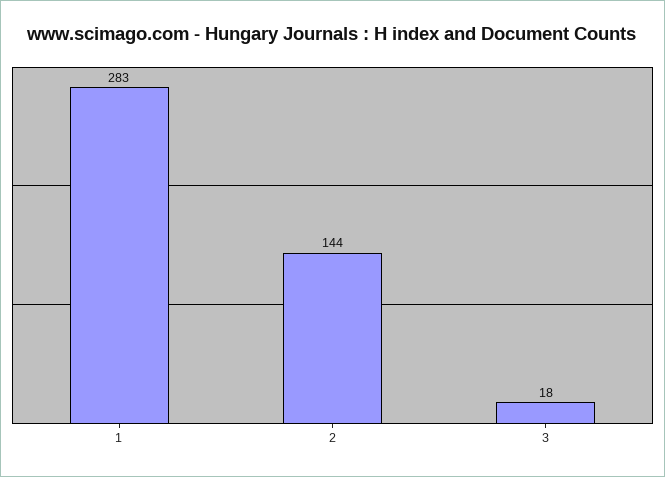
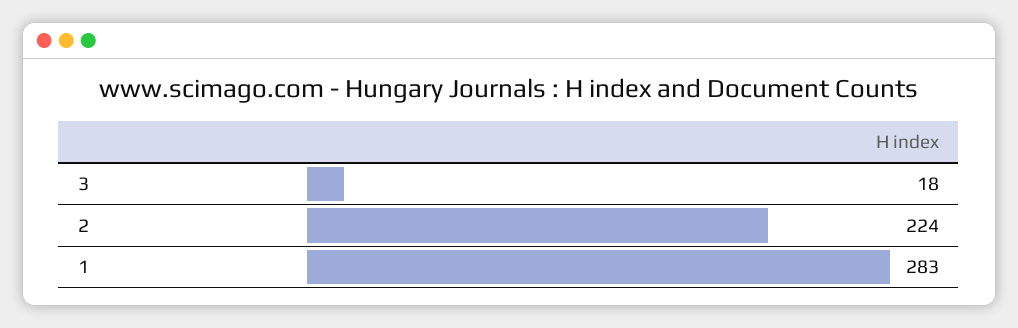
  {
    "1": 283,
-   "2": 144,
+   "2": 224,
    "3": 18
  }

